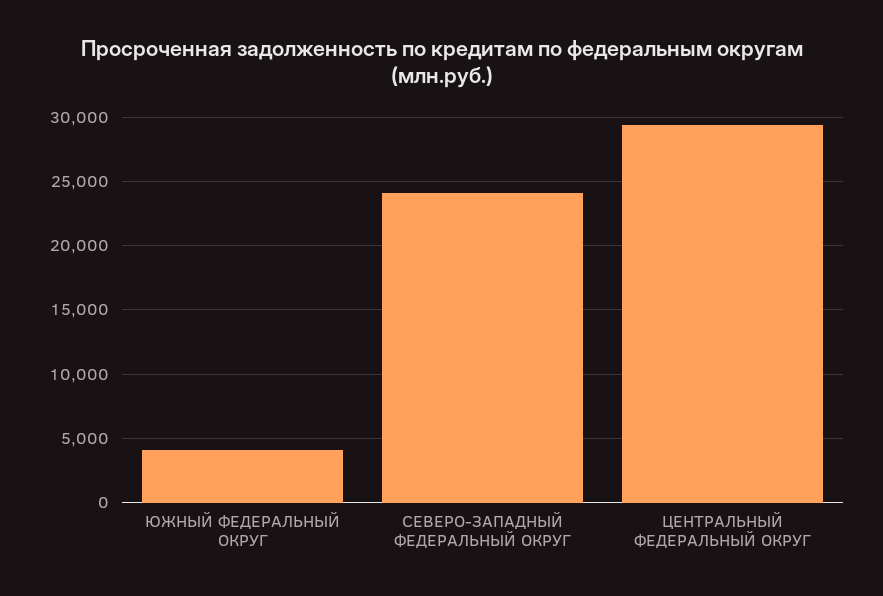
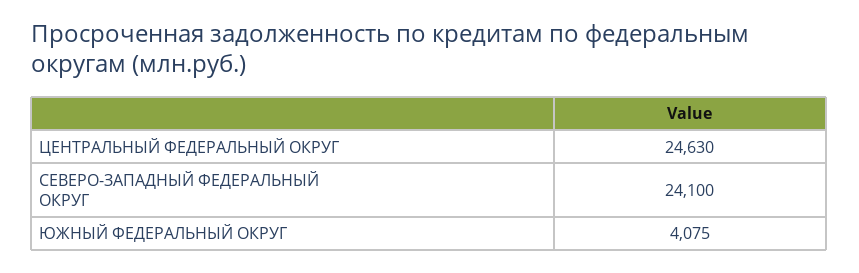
  {
    "ЮЖНЫЙ ФЕДЕРАЛЬНЫЙ ОКРУГ": 4075,
    "СЕВЕРО-ЗАПАДНЫЙ ФЕДЕРАЛЬНЫЙ ОКРУГ": 24100,
-   "ЦЕНТРАЛЬНЫЙ ФЕДЕРАЛЬНЫЙ ОКРУГ": 29500
+   "ЦЕНТРАЛЬНЫЙ ФЕДЕРАЛЬНЫЙ ОКРУГ": 24630
  }

